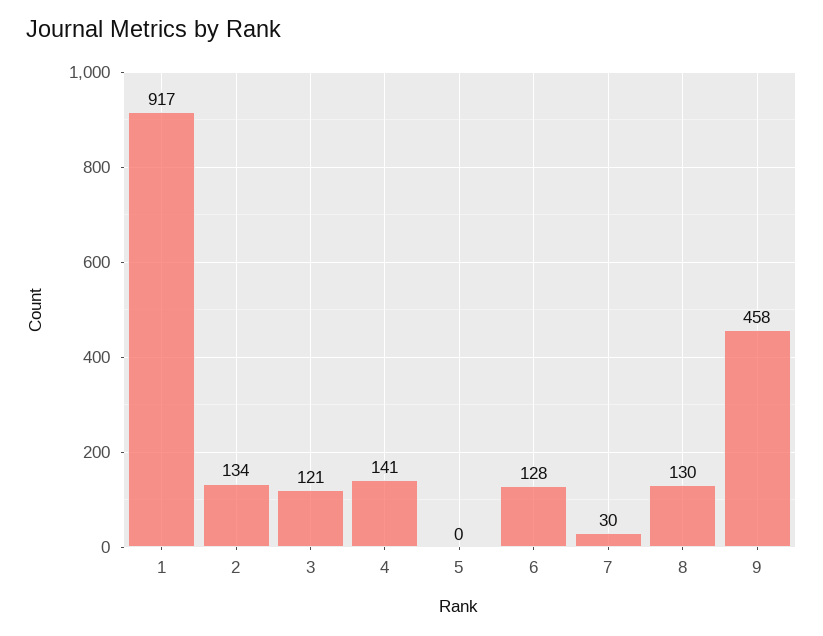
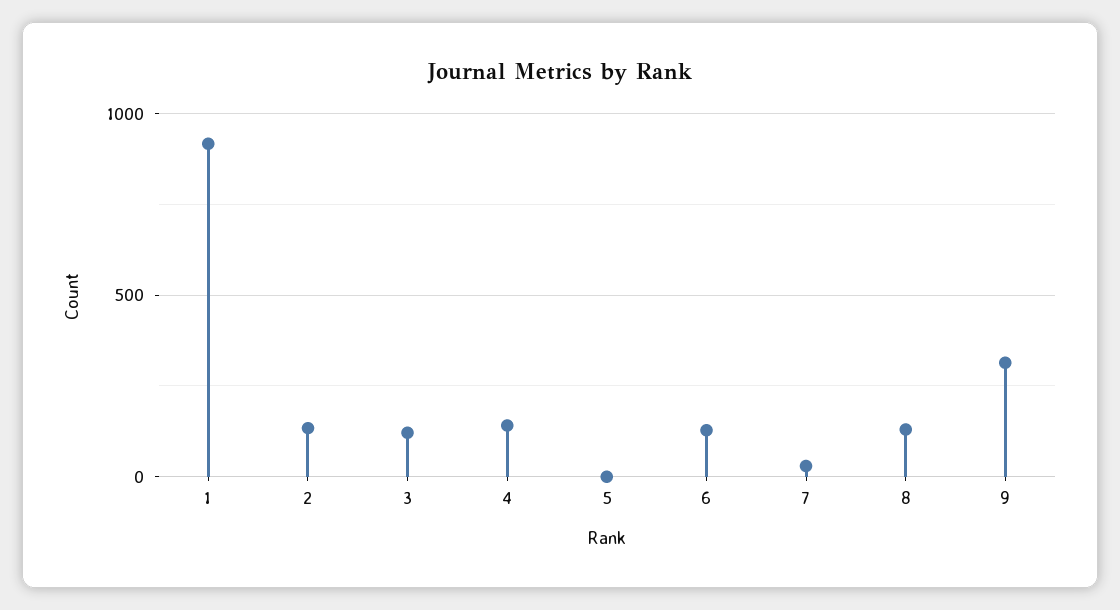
  {
    "1": 917,
    "2": 134,
    "3": 121,
    "4": 141,
    "5": 0,
    "6": 128,
    "7": 30,
    "8": 130,
-   "9": 458
+   "9": 300
  }

